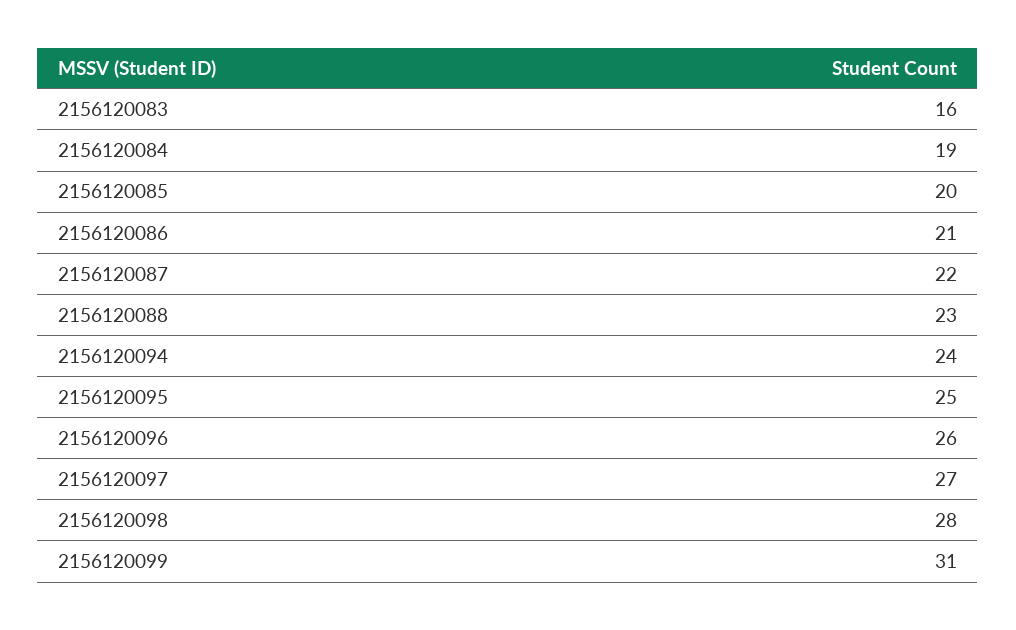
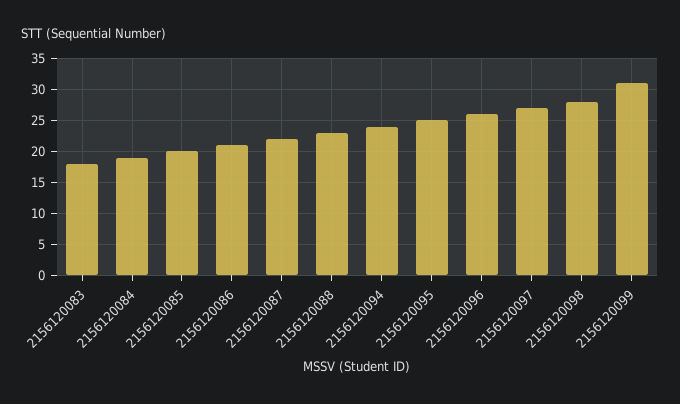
  {
-   "2156120083": 16,
+   "2156120083": 18,
    "2156120084": 19,
    "2156120085": 20,
    "2156120086": 21,
    "2156120087": 22,
    "2156120088": 23,
    "2156120094": 24,
    "2156120095": 25,
    "2156120096": 26,
    "2156120097": 27,
    "2156120098": 28,
    "2156120099": 31
  }

